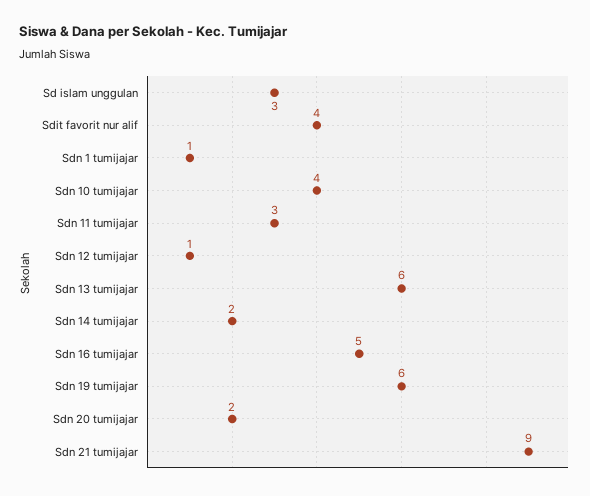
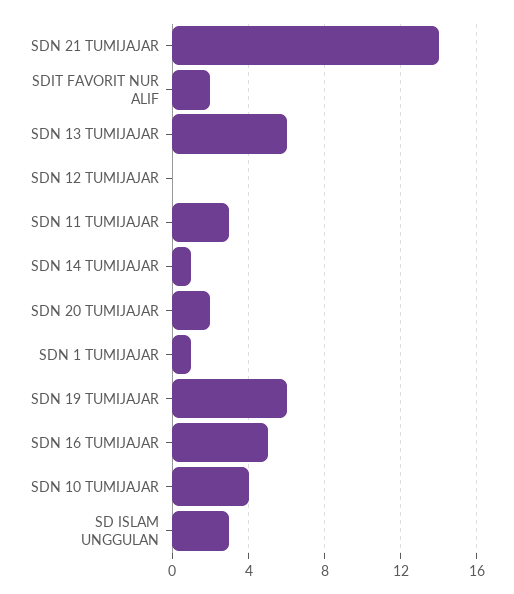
  {
    "Sd islam unggulan": 3,
-   "Sdit favorit nur alif": 4,
+   "Sdit favorit nur alif": 2,
    "Sdn 1 tumijajar": 1,
    "Sdn 10 tumijajar": 4,
    "Sdn 11 tumijajar": 3,
-   "Sdn 12 tumijajar": 1,
+   "Sdn 12 tumijajar": 0,
    "Sdn 13 tumijajar": 6,
-   "Sdn 14 tumijajar": 2,
+   "Sdn 14 tumijajar": 1,
    "Sdn 16 tumijajar": 5,
    "Sdn 19 tumijajar": 6,
    "Sdn 20 tumijajar": 2,
-   "Sdn 21 tumijajar": 9
+   "Sdn 21 tumijajar": 14
  }

